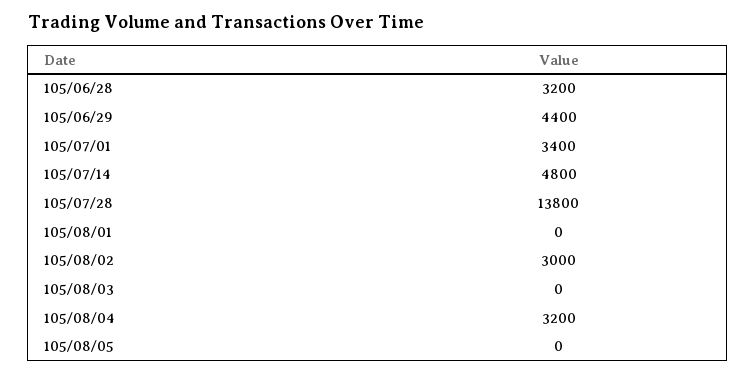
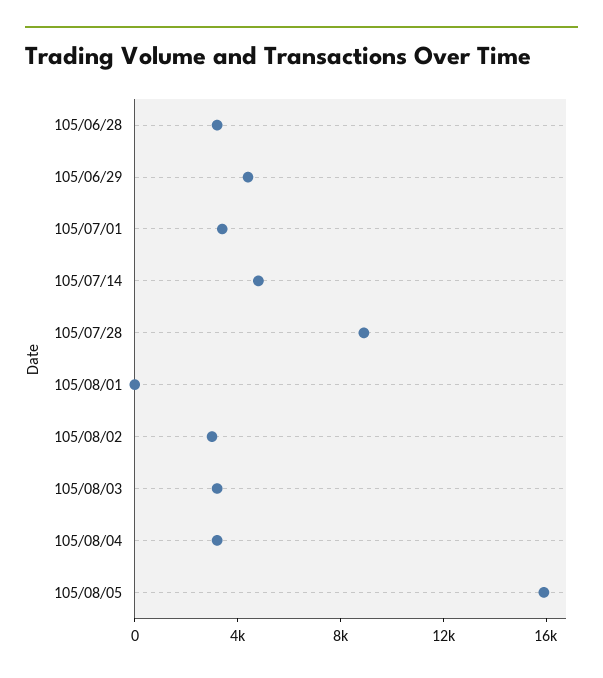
  {
    "105/06/28": 3200,
    "105/06/29": 4400,
    "105/07/01": 3400,
    "105/07/14": 4800,
-   "105/07/28": 13800,
+   "105/07/28": 9000,
    "105/08/01": 0,
    "105/08/02": 3000,
-   "105/08/03": 0,
+   "105/08/03": 3000,
    "105/08/04": 3200,
-   "105/08/05": 0
+   "105/08/05": 16000
  }

